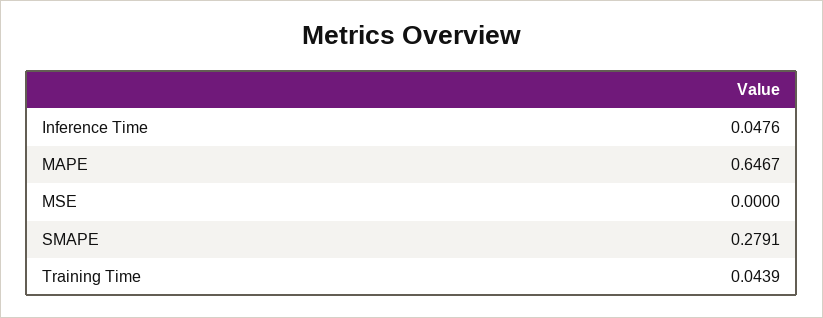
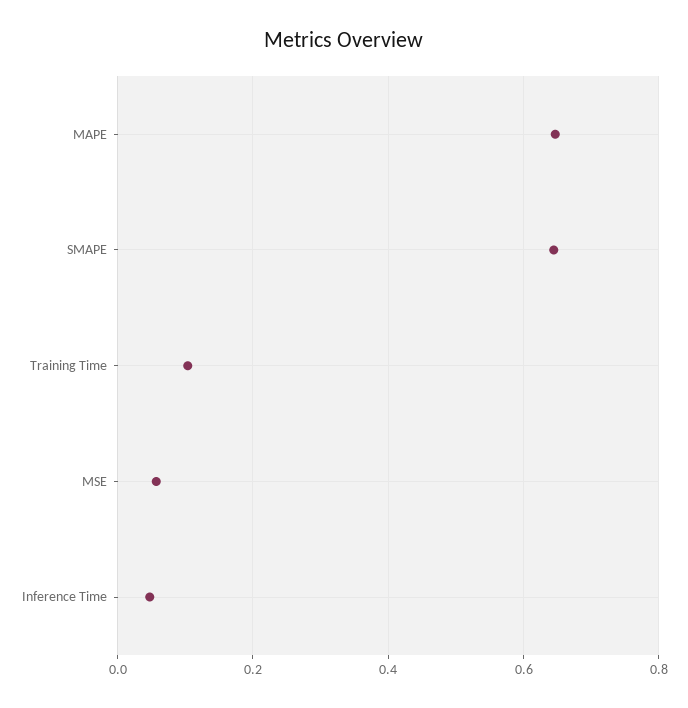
  {
    "Inference Time": 0.0476,
    "MAPE": 0.6467,
-   "MSE": 0,
+   "MSE": 0.06,
-   "SMAPE": 0.2791,
+   "SMAPE": 0.64,
-   "Training Time": 0.0439
+   "Training Time": 0.1
  }

